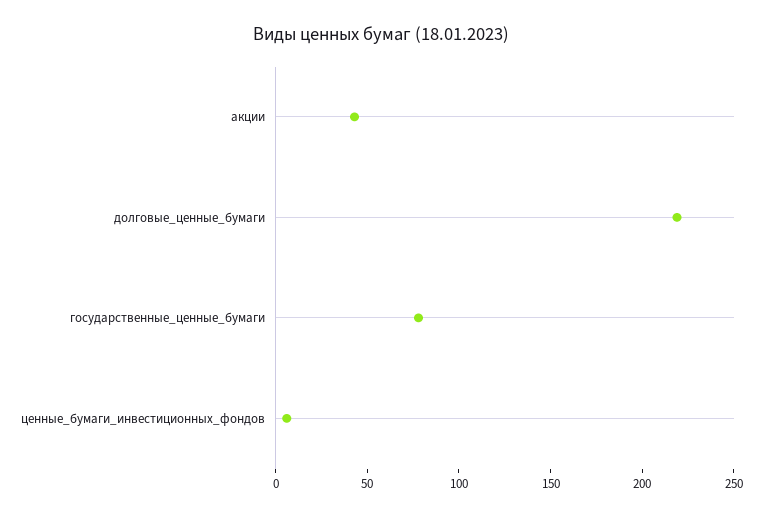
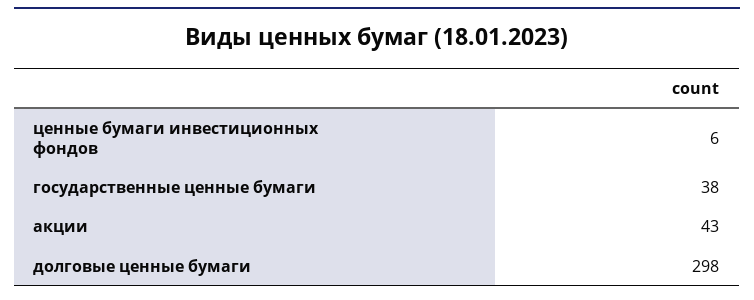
  {
    "акции": 43,
-   "долговые_ценные_бумаги": 220,
+   "долговые_ценные_бумаги": 298,
-   "государственные_ценные_бумаги": 80,
+   "государственные_ценные_бумаги": 38,
    "ценные_бумаги_инвестиционных_фондов": 6
  }

